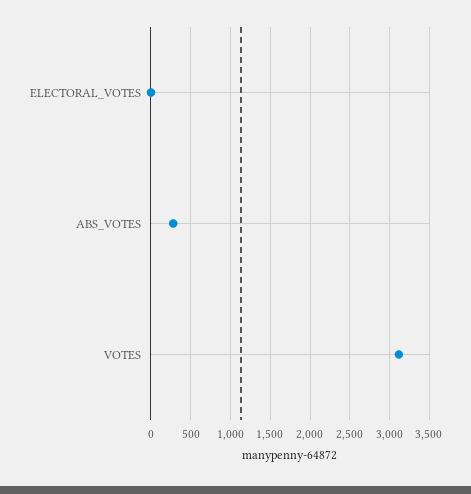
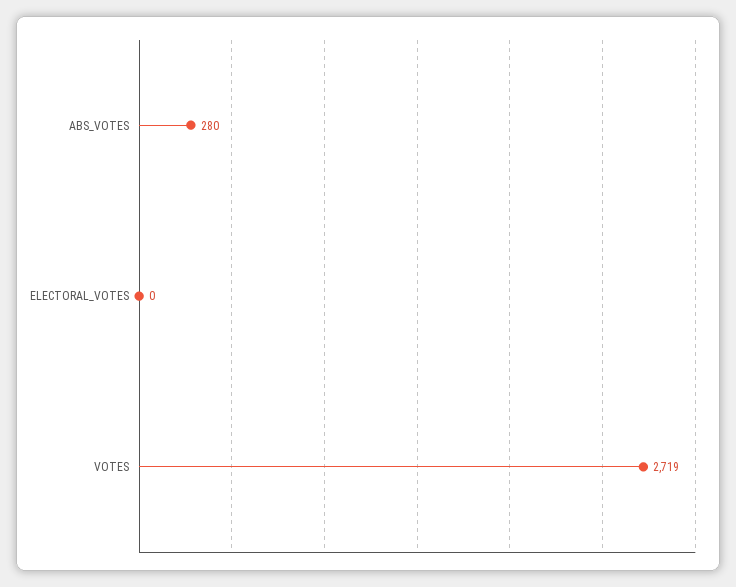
  {
    "ELECTORAL_VOTES": 0,
    "ABS_VOTES": 280,
-   "VOTES": 3100
+   "VOTES": 2719
  }

